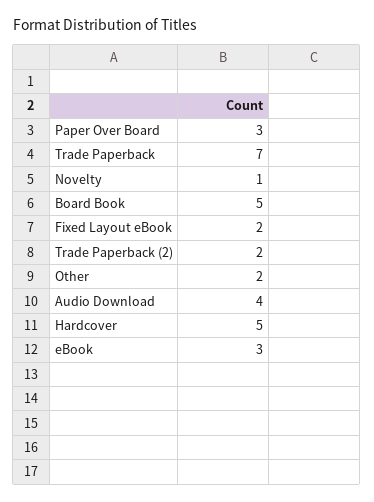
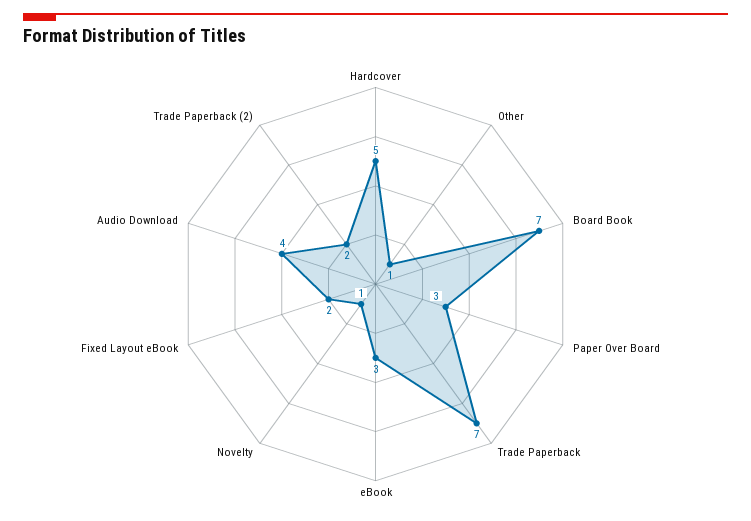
  {
    "Paper Over Board": 3,
    "Trade Paperback": 7,
    "Novelty": 1,
-   "Board Book": 5,
+   "Board Book": 7,
    "Fixed Layout eBook": 2,
    "Trade Paperback (2)": 2,
-   "Other": 2,
+   "Other": 1,
    "Audio Download": 4,
    "Hardcover": 5,
    "eBook": 3
  }

